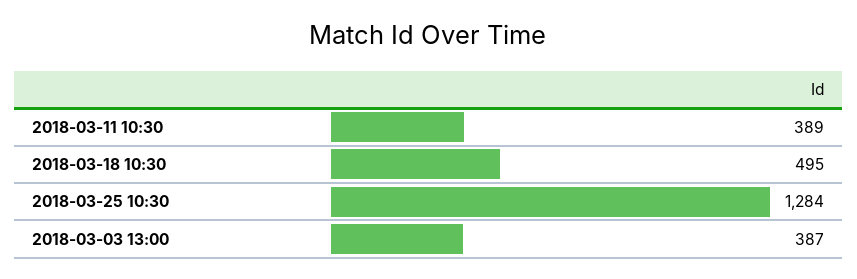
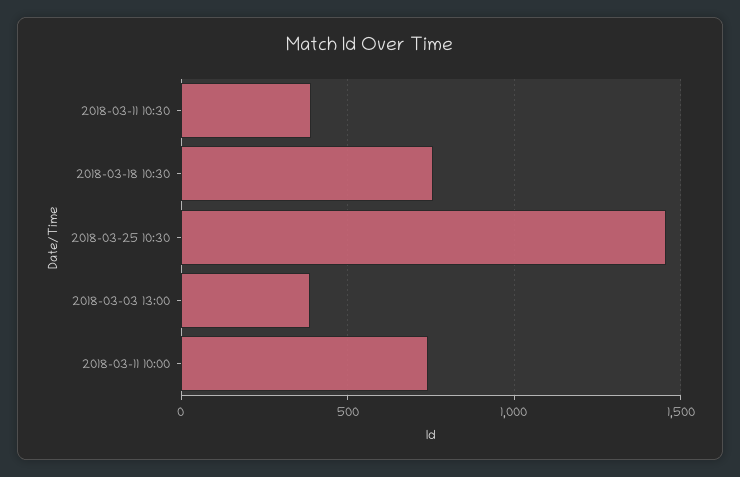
  {
    "2018-03-11 10:30": 389,
-   "2018-03-18 10:30": 495,
+   "2018-03-18 10:30": 750,
-   "2018-03-25 10:30": 1284,
+   "2018-03-25 10:30": 1450,
-   "2018-03-03 13:00": 387
+   "2018-03-03 13:00": 387,
+   "2018-03-11 10:00": 750
  }

